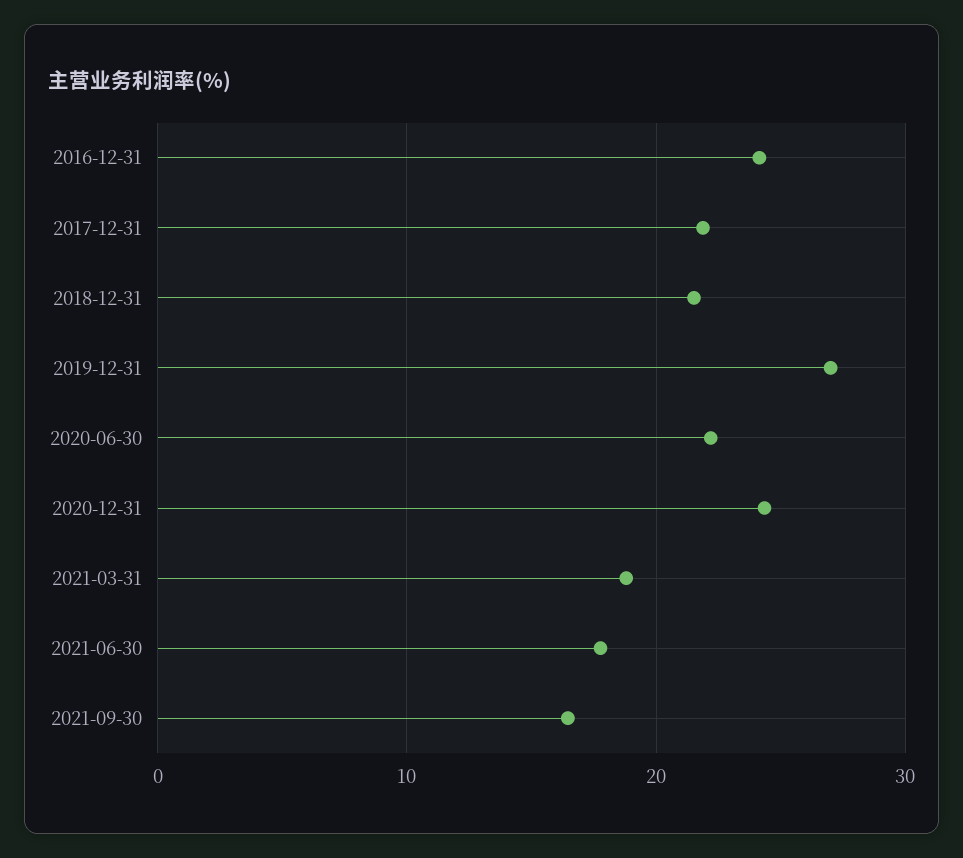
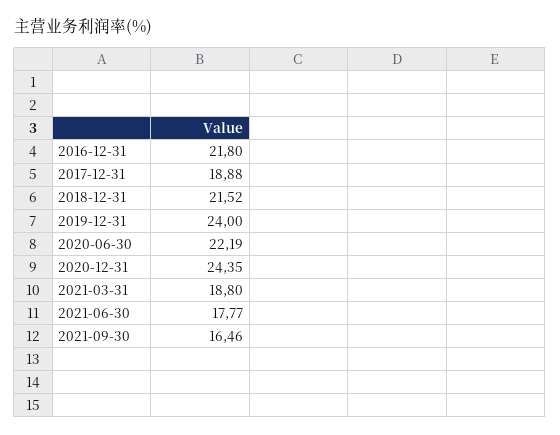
  {
-   "2016-12-31": 24,
+   "2016-12-31": 21.8,
-   "2017-12-31": 22,
+   "2017-12-31": 18.88,
    "2018-12-31": 21.52,
-   "2019-12-31": 27,
+   "2019-12-31": 24,
    "2020-06-30": 22.19,
    "2020-12-31": 24.35,
    "2021-03-31": 18.8,
    "2021-06-30": 17.77,
    "2021-09-30": 16.46
  }

